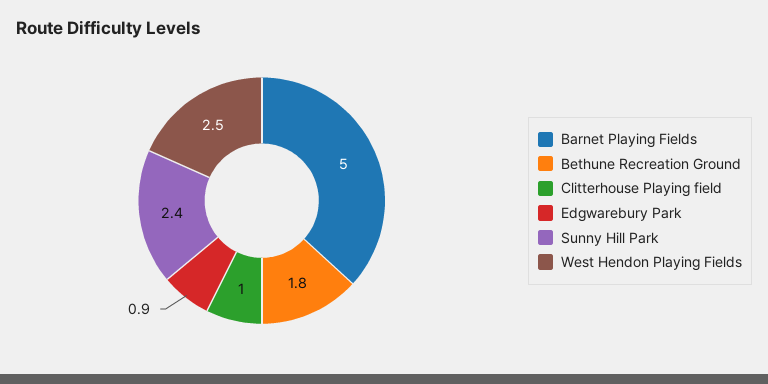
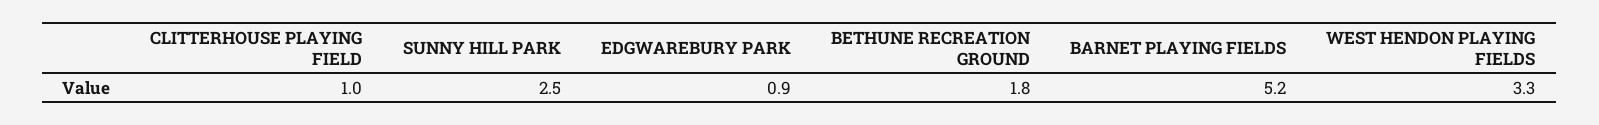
  {
-   "Barnet Playing Fields": 5,
+   "Barnet Playing Fields": 5.2,
    "Bethune Recreation Ground": 1.8,
    "Clitterhouse Playing field": 1,
    "Edgwarebury Park": 0.9,
-   "Sunny Hill Park": 2.4,
+   "Sunny Hill Park": 2.5,
-   "West Hendon Playing Fields": 2.5
+   "West Hendon Playing Fields": 3.3
  }

